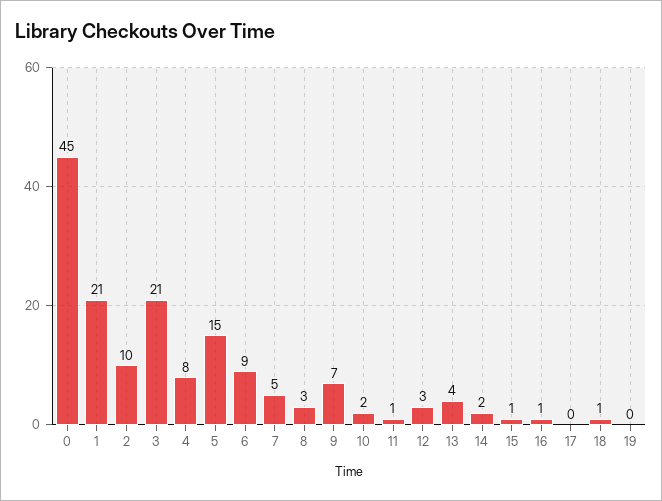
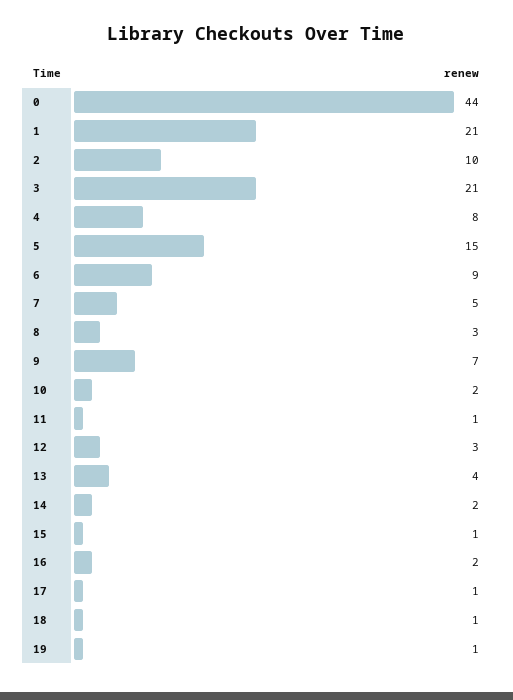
  {
-   "0": 45,
+   "0": 44,
    "1": 21,
    "2": 10,
    "3": 21,
    "4": 8,
    "5": 15,
    "6": 9,
    "7": 5,
    "8": 3,
    "9": 7,
    "10": 2,
    "11": 1,
    "12": 3,
    "13": 4,
    "14": 2,
    "15": 1,
-   "16": 1,
+   "16": 2,
-   "17": 0,
+   "17": 1,
    "18": 1,
-   "19": 0
+   "19": 1
  }

